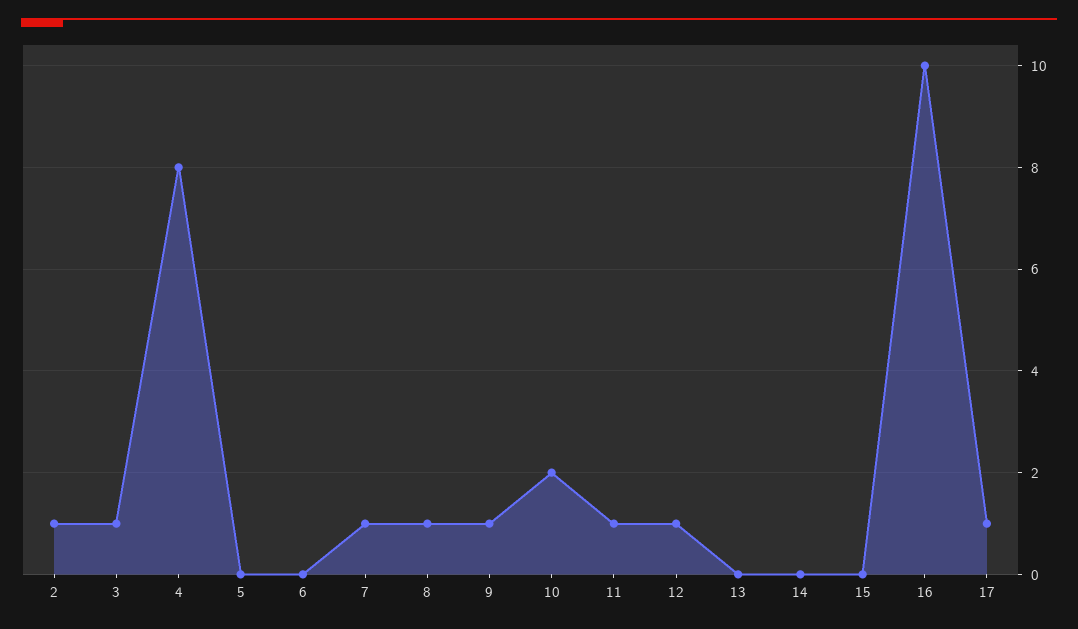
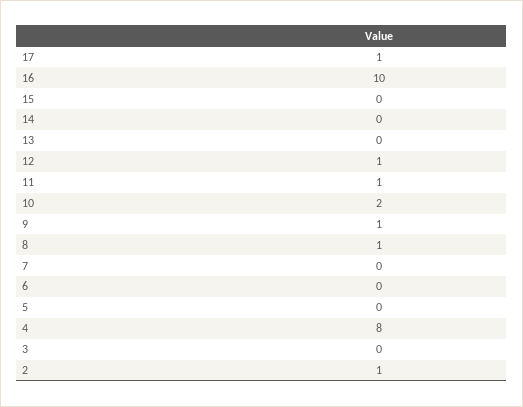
  {
    "2": 1,
-   "3": 1,
+   "3": 0,
    "4": 8,
    "5": 0,
    "6": 0,
-   "7": 1,
+   "7": 0,
    "8": 1,
    "9": 1,
    "10": 2,
    "11": 1,
    "12": 1,
    "13": 0,
    "14": 0,
    "15": 0,
    "16": 10,
    "17": 1
  }

